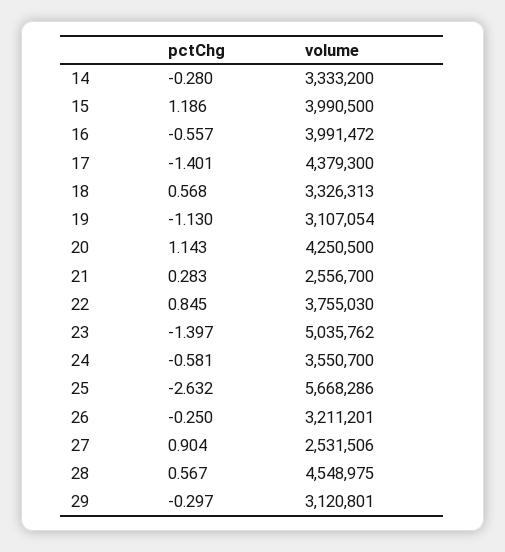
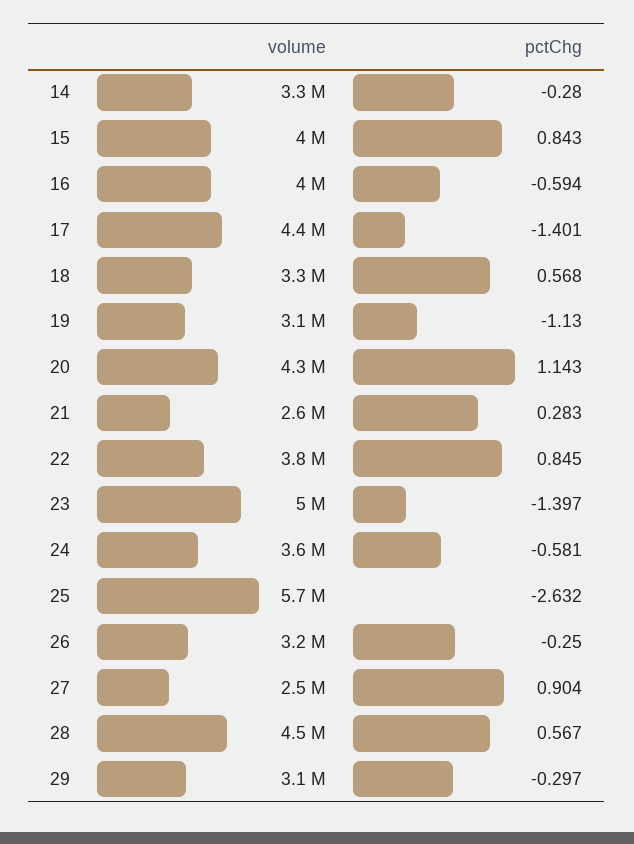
  {
    "pctChg": {
      "14": -0.28,
-     "15": 1.186,
+     "15": 0.843,
-     "16": -0.557,
+     "16": -0.594,
      "17": -1.401,
      "18": 0.568,
      "19": -1.13,
      "20": 1.143,
      "21": 0.283,
      "22": 0.845,
      "23": -1.397,
      "24": -0.581,
      "25": -2.632,
      "26": -0.25,
      "27": 0.904,
      "28": 0.567,
      "29": -0.297
    },
    "volume": {
      "14": 3333200,
      "15": 3990500,
      "16": 3991472,
      "17": 4379300,
      "18": 3326313,
      "19": 3107054,
      "20": 4250500,
      "21": 2556700,
      "22": 3755030,
      "23": 5035762,
      "24": 3550700,
      "25": 5668286,
      "26": 3211201,
      "27": 2531506,
      "28": 4548975,
      "29": 3120801
    }
  }

